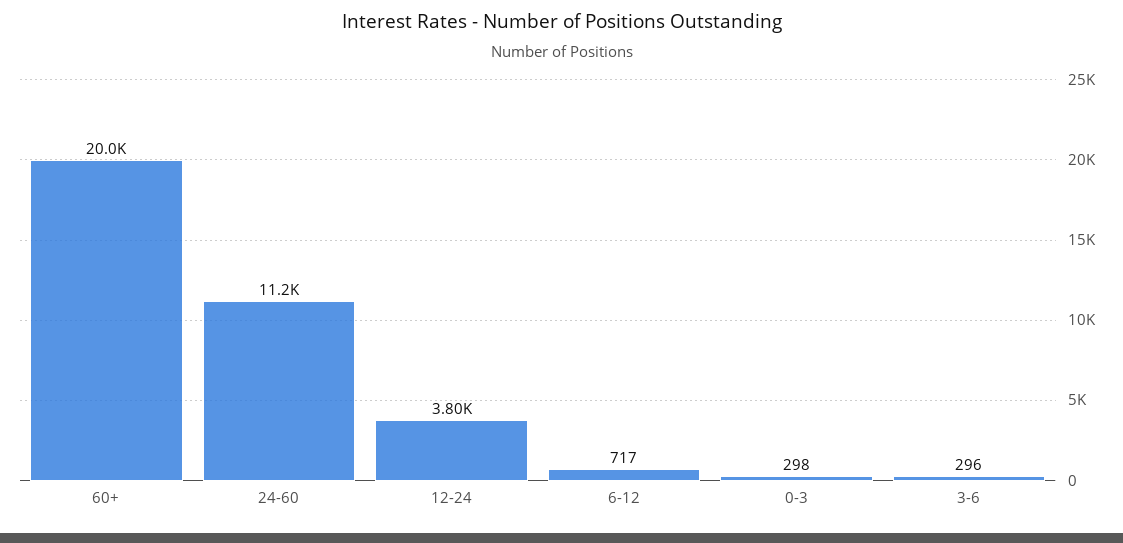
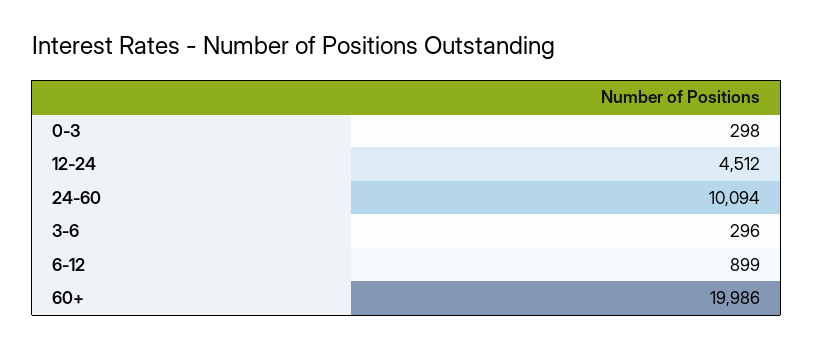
  {
    "60+": 19986,
-   "24-60": 11200,
+   "24-60": 10094,
-   "12-24": 3800,
+   "12-24": 4512,
-   "6-12": 717,
+   "6-12": 899,
    "0-3": 298,
    "3-6": 296
  }

